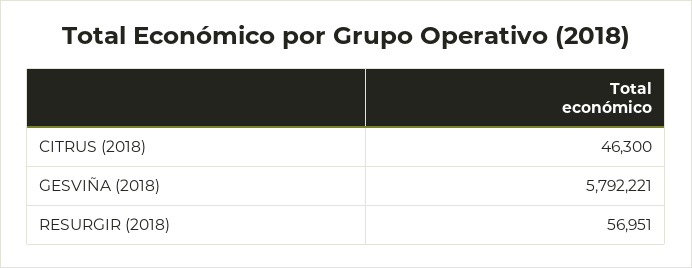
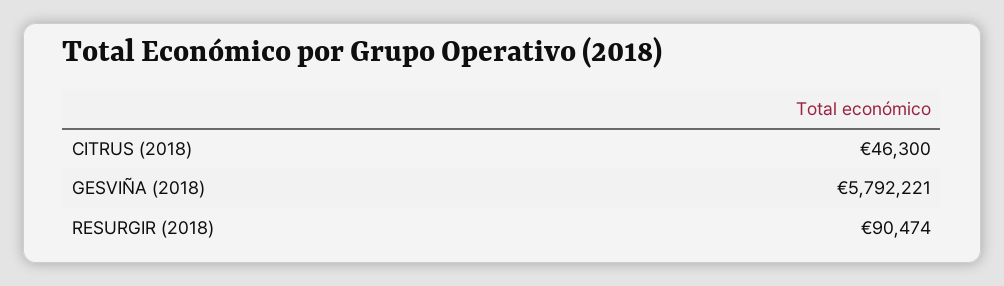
  {
    "CITRUS (2018)": 46300,
    "GESVIÑA (2018)": 5792221,
-   "RESURGIR (2018)": 56951
+   "RESURGIR (2018)": 90474
  }

